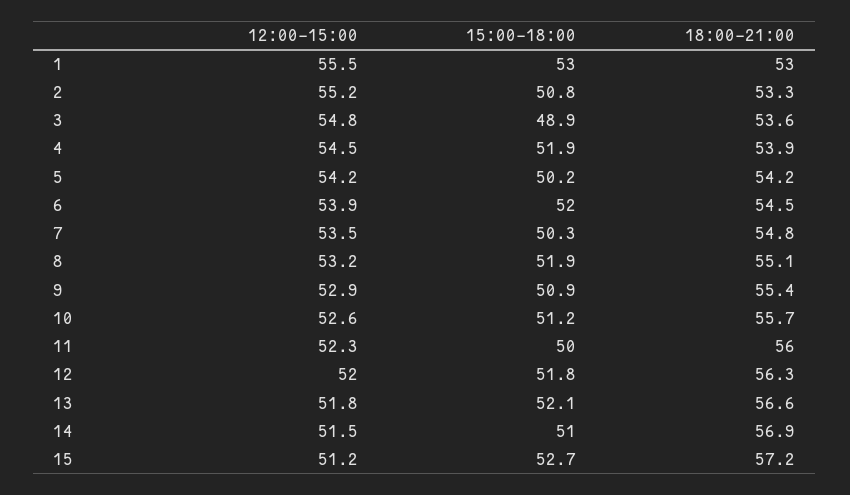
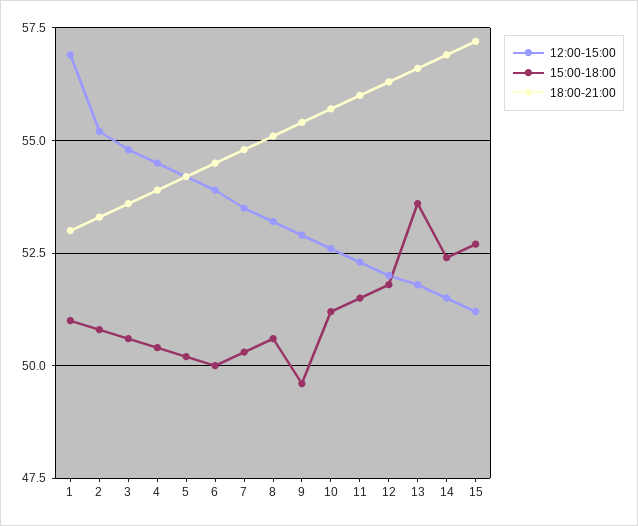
  {
    "12:00-15:00": {
-     "1": 55.5,
+     "1": 57,
      "2": 55.2,
      "3": 54.8,
      "4": 54.5,
      "5": 54.2,
      "6": 53.9,
      "7": 53.5,
      "8": 53.2,
      "9": 52.9,
      "10": 52.6,
      "11": 52.3,
      "12": 52,
      "13": 51.8,
      "14": 51.5,
      "15": 51.2
    },
    "15:00-18:00": {
-     "1": 53,
+     "1": 51,
      "2": 50.8,
-     "3": 48.9,
+     "3": 50.5,
-     "4": 51.9,
+     "4": 50.5,
      "5": 50.2,
-     "6": 52,
+     "6": 50,
      "7": 50.3,
-     "8": 51.9,
+     "8": 50.5,
-     "9": 50.9,
+     "9": 49.5,
      "10": 51.2,
-     "11": 50,
+     "11": 51.5,
      "12": 51.8,
-     "13": 52.1,
+     "13": 53.5,
-     "14": 51,
+     "14": 52.5,
      "15": 52.7
    },
    "18:00-21:00": {
      "1": 53,
      "2": 53.3,
      "3": 53.6,
      "4": 53.9,
      "5": 54.2,
      "6": 54.5,
      "7": 54.8,
      "8": 55.1,
      "9": 55.4,
      "10": 55.7,
      "11": 56,
      "12": 56.3,
      "13": 56.6,
      "14": 56.9,
      "15": 57.2
    }
  }

